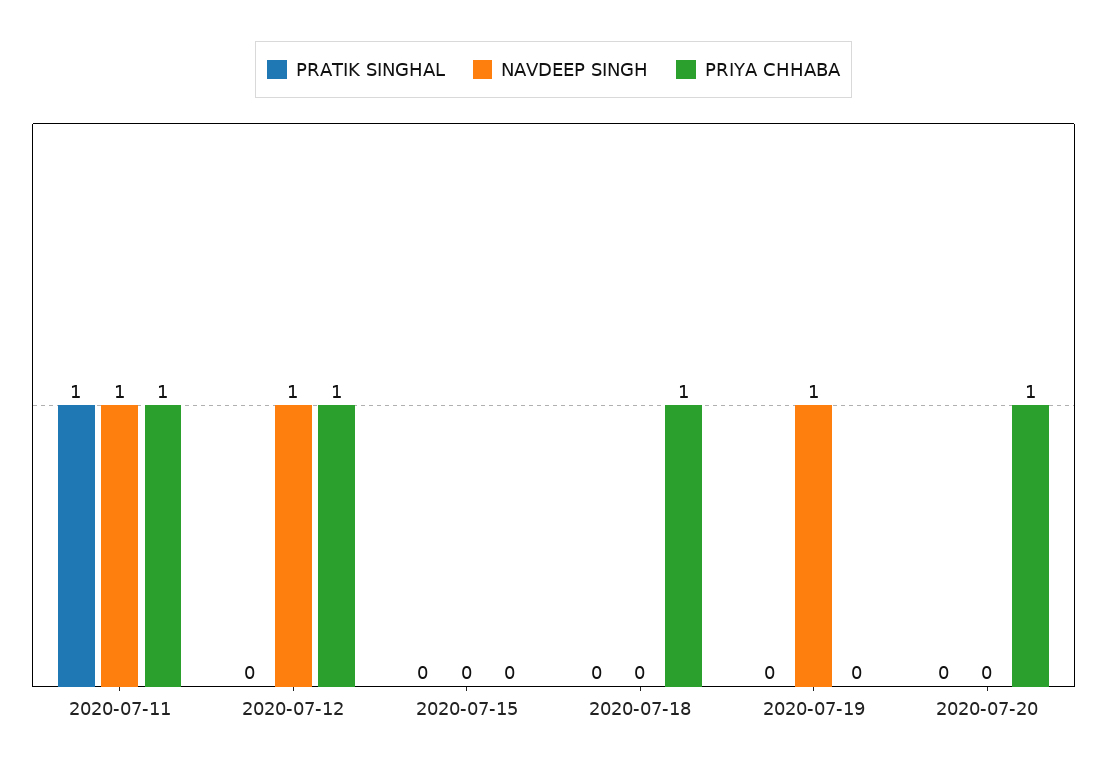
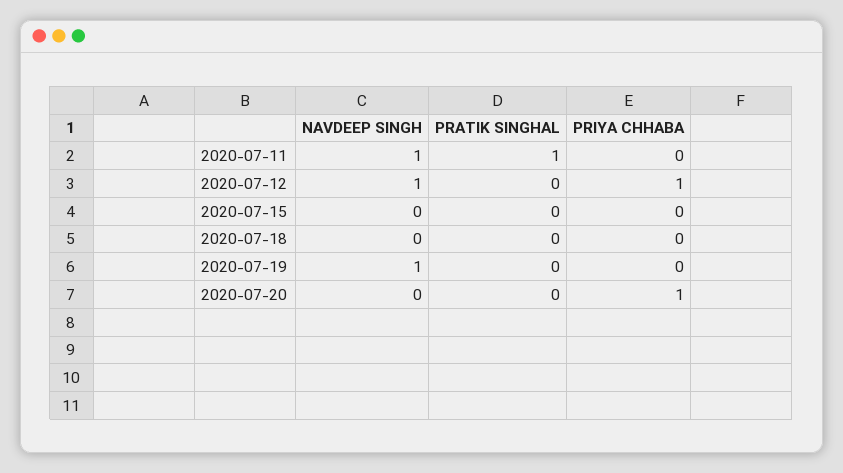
  {
    "PRATIK SINGHAL": {
      "2020-07-11": 1,
      "2020-07-12": 0,
      "2020-07-15": 0,
      "2020-07-18": 0,
      "2020-07-19": 0,
      "2020-07-20": 0
    },
    "NAVDEEP SINGH": {
      "2020-07-11": 1,
      "2020-07-12": 1,
      "2020-07-15": 0,
      "2020-07-18": 0,
      "2020-07-19": 1,
      "2020-07-20": 0
    },
    "PRIYA CHHABA": {
-     "2020-07-11": 1,
+     "2020-07-11": 0,
      "2020-07-12": 1,
      "2020-07-15": 0,
-     "2020-07-18": 1,
+     "2020-07-18": 0,
      "2020-07-19": 0,
      "2020-07-20": 1
    }
  }

